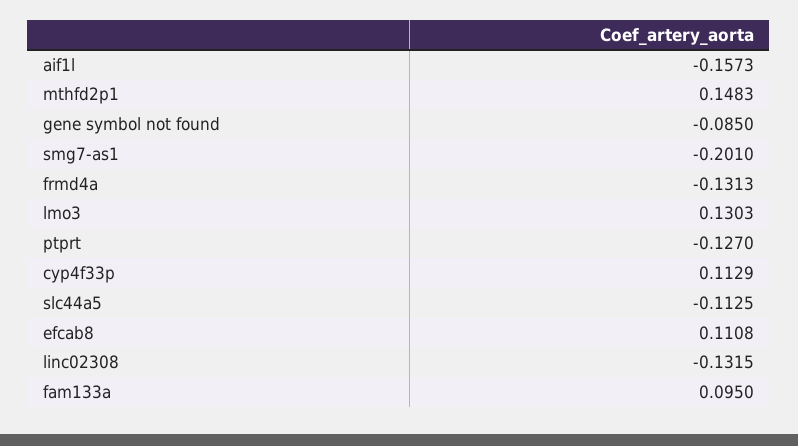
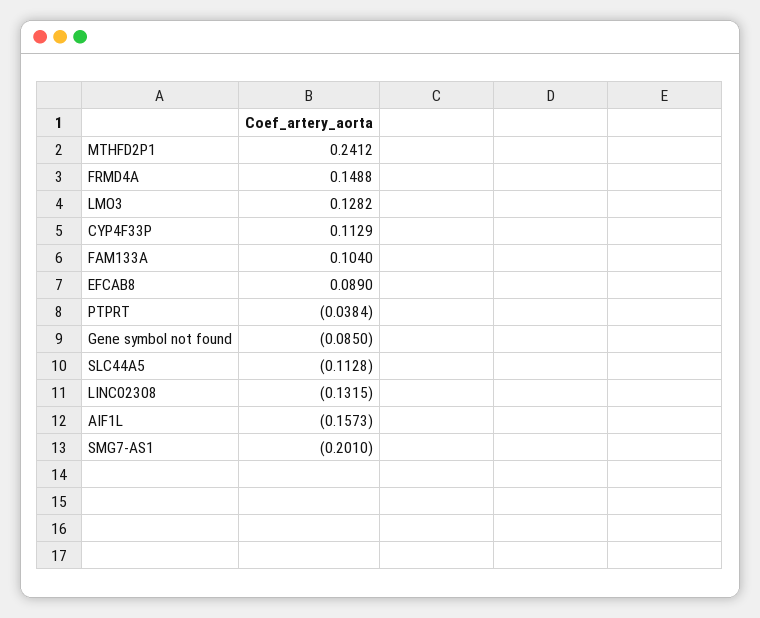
  {
    "aif1l": -0.1573,
-   "mthfd2p1": 0.1483,
+   "mthfd2p1": 0.2412,
    "gene symbol not found": -0.085,
    "smg7-as1": -0.201,
-   "frmd4a": -0.1313,
+   "frmd4a": 0.1488,
-   "lmo3": 0.1303,
+   "lmo3": 0.1282,
-   "ptprt": -0.127,
+   "ptprt": -0.0384,
    "cyp4f33p": 0.1129,
-   "slc44a5": -0.1125,
+   "slc44a5": -0.1128,
-   "efcab8": 0.1108,
+   "efcab8": 0.089,
    "linc02308": -0.1315,
-   "fam133a": 0.095
+   "fam133a": 0.104
  }

